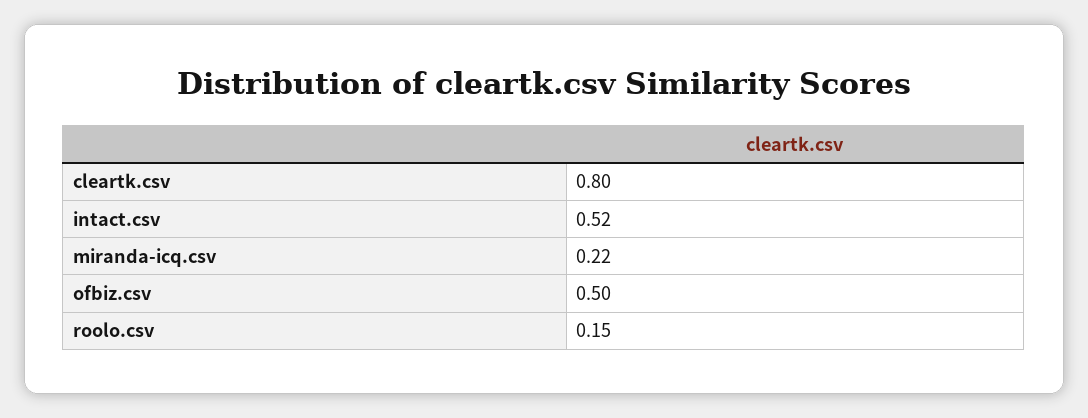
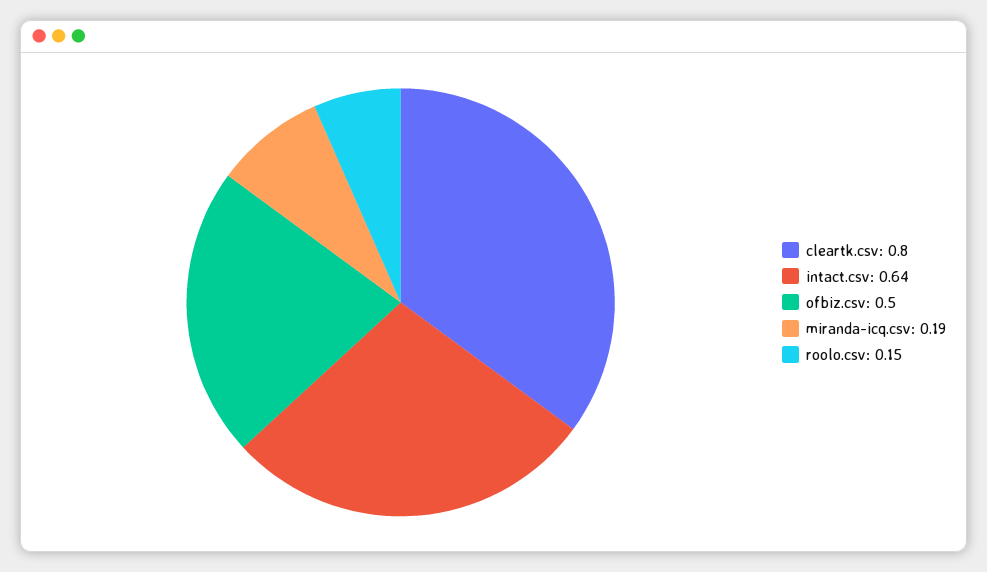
  {
    "cleartk.csv": 0.8,
-   "intact.csv": 0.52,
+   "intact.csv": 0.64,
-   "miranda-icq.csv": 0.22,
+   "miranda-icq.csv": 0.19,
    "ofbiz.csv": 0.5,
    "roolo.csv": 0.15
  }

